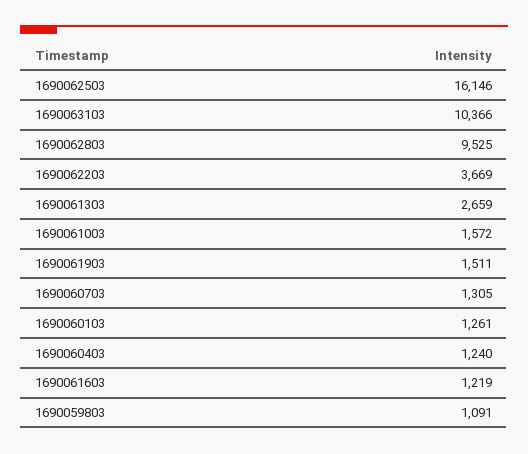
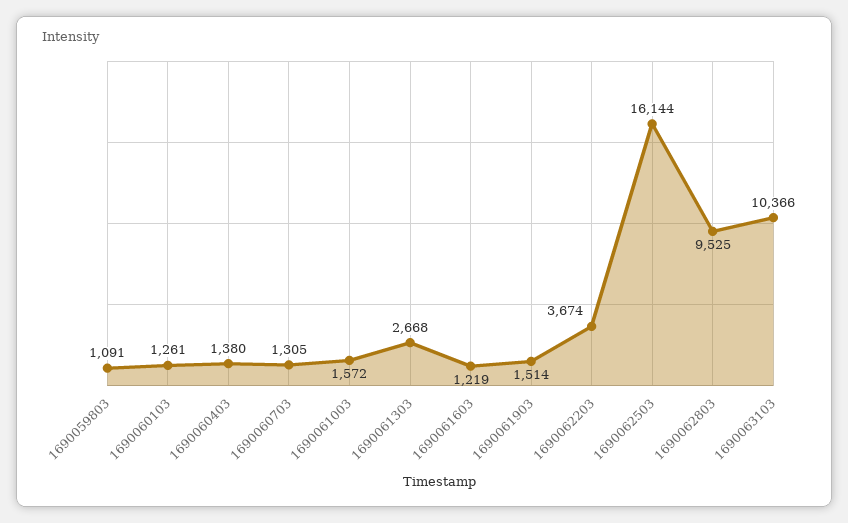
  {
-   "1690062503": 16146,
+   "1690062503": 16144,
    "1690063103": 10366,
    "1690062803": 9525,
-   "1690062203": 3669,
+   "1690062203": 3674,
-   "1690061303": 2659,
+   "1690061303": 2668,
    "1690061003": 1572,
-   "1690061903": 1511,
+   "1690061903": 1514,
    "1690060703": 1305,
    "1690060103": 1261,
-   "1690060403": 1240,
+   "1690060403": 1380,
    "1690061603": 1219,
    "1690059803": 1091
  }

